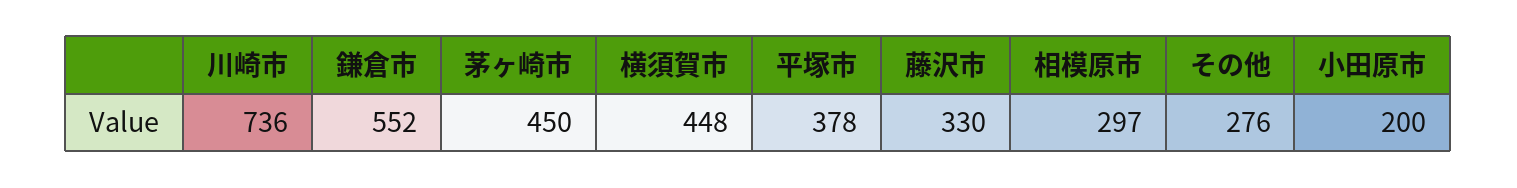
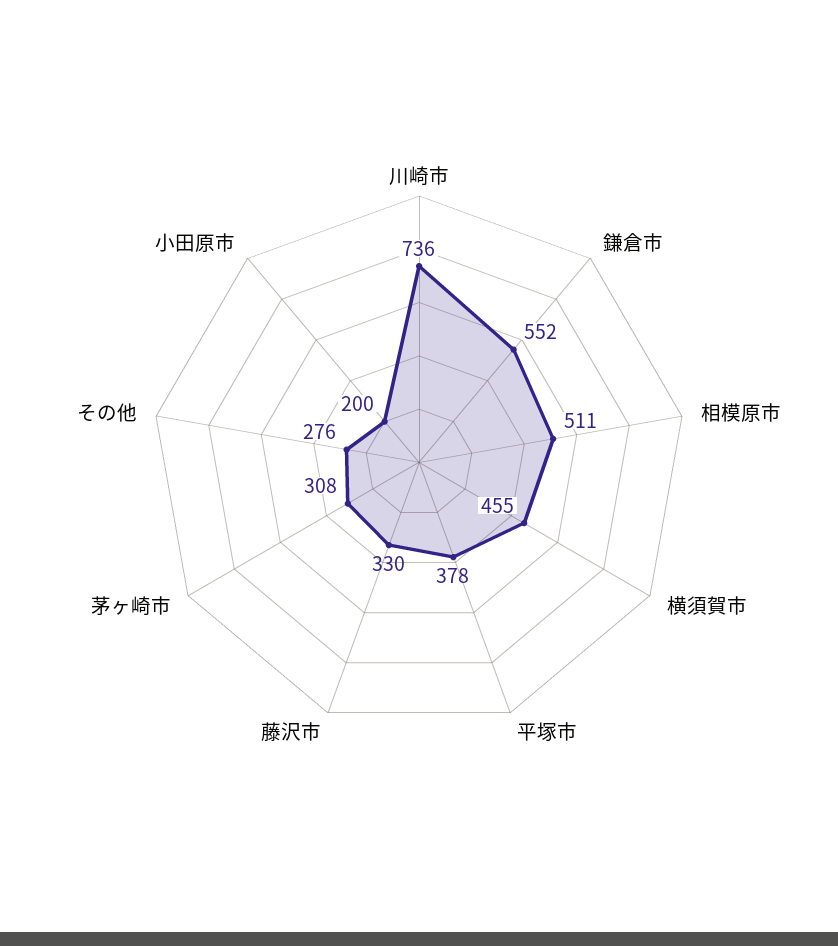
  {
    "川崎市": 736,
    "鎌倉市": 552,
-   "茅ヶ崎市": 450,
+   "茅ヶ崎市": 308,
-   "横須賀市": 448,
+   "横須賀市": 455,
    "平塚市": 378,
    "藤沢市": 330,
-   "相模原市": 297,
+   "相模原市": 511,
    "その他": 276,
    "小田原市": 200
  }

